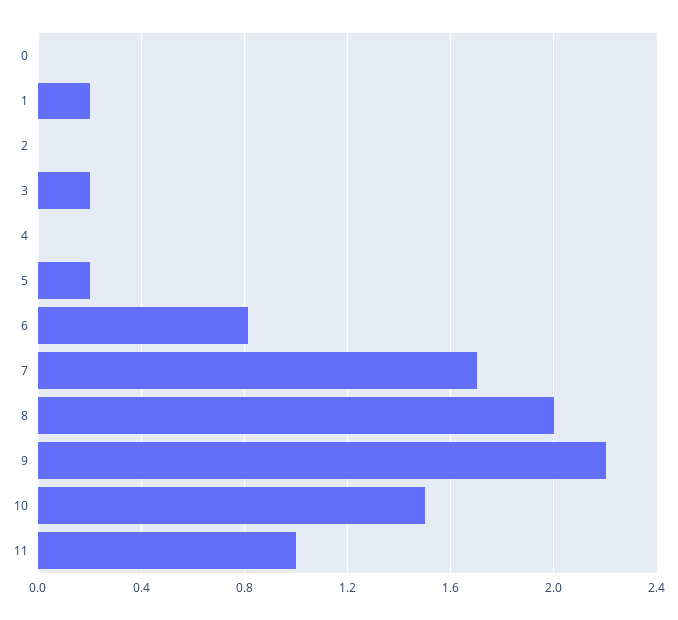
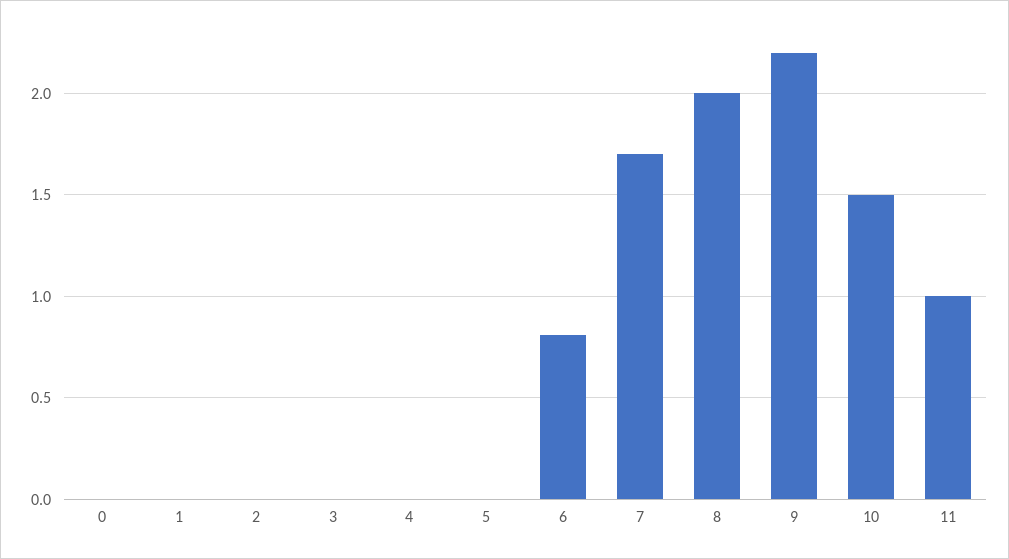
  {
    "0": 0,
-   "1": 0.2,
+   "1": 0,
    "2": 0,
-   "3": 0.2,
+   "3": 0,
    "4": 0,
-   "5": 0.2,
+   "5": 0,
    "6": 0.8,
    "7": 1.7,
    "8": 2,
    "9": 2.2,
    "10": 1.5,
    "11": 1
  }

